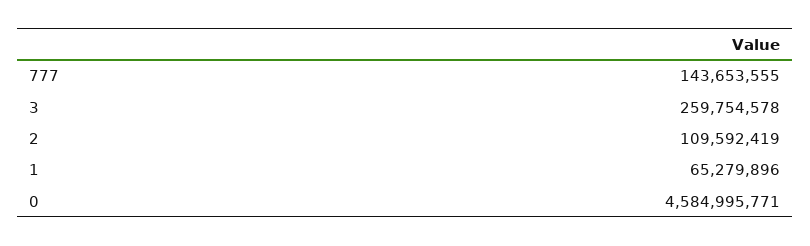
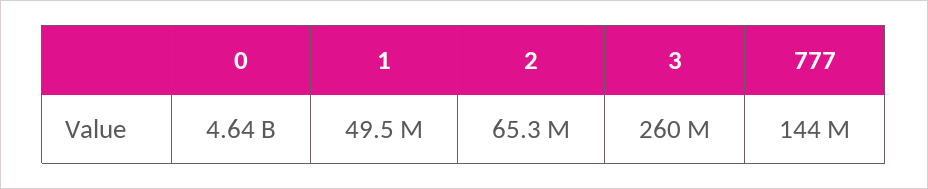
  {
    "777": 143653555,
    "3": 259754578,
-   "2": 109592419,
+   "2": 65300000,
-   "1": 65279896,
+   "1": 49500000,
-   "0": 4584995771
+   "0": 4640000000
  }

